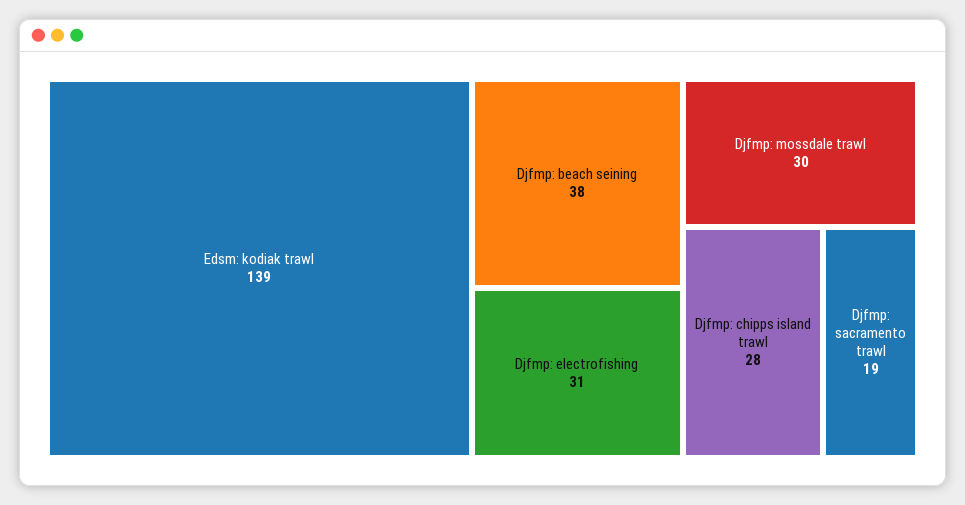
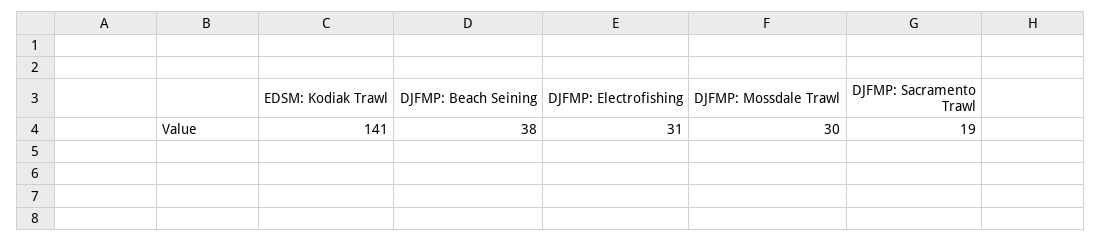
  {
-   "Edsm: kodiak trawl": 139,
+   "Edsm: kodiak trawl": 141,
    "Djfmp: beach seining": 38,
    "Djfmp: electrofishing": 31,
    "Djfmp: mossdale trawl": 30,
-   "Djfmp: chipps island trawl": 28,
    "Djfmp: sacramento trawl": 19
  }

